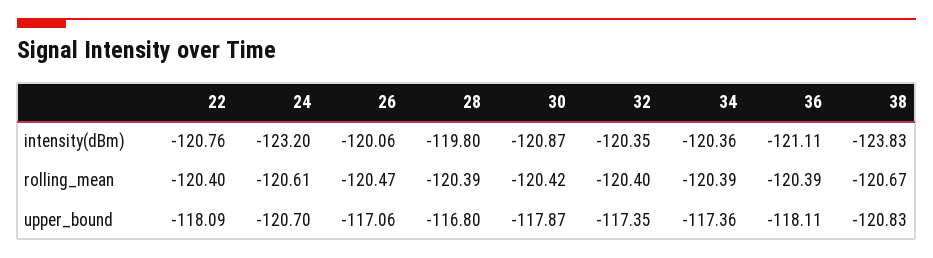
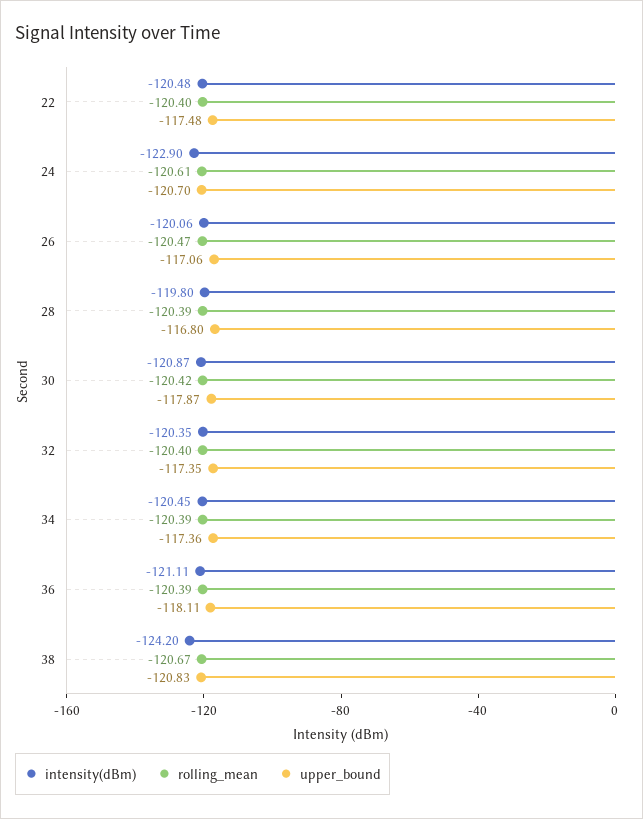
  {
    "intensity(dBm)": {
-     "22": -120.76,
+     "22": -120.48,
-     "24": -123.2,
+     "24": -122.9,
      "26": -120.06,
      "28": -119.8,
      "30": -120.87,
      "32": -120.35,
-     "34": -120.36,
+     "34": -120.45,
      "36": -121.11,
-     "38": -123.83
+     "38": -124.2
    },
    "rolling_mean": {
      "22": -120.4,
      "24": -120.61,
      "26": -120.47,
      "28": -120.39,
      "30": -120.42,
      "32": -120.4,
      "34": -120.39,
      "36": -120.39,
      "38": -120.67
    },
    "upper_bound": {
-     "22": -118.09,
+     "22": -117.48,
      "24": -120.7,
      "26": -117.06,
      "28": -116.8,
      "30": -117.87,
      "32": -117.35,
      "34": -117.36,
      "36": -118.11,
      "38": -120.83
    }
  }

